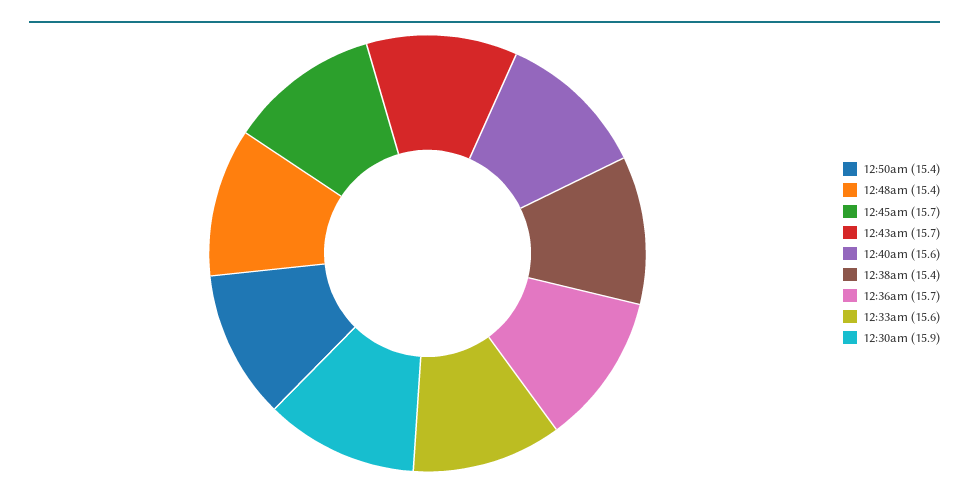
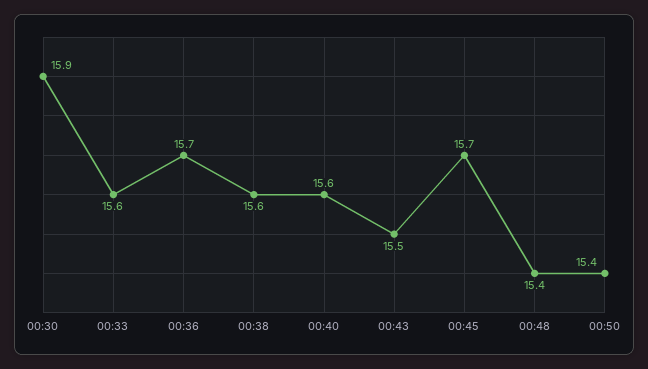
  {
    "12:50am": 15.4,
    "12:48am": 15.4,
    "12:45am": 15.7,
-   "12:43am": 15.7,
+   "12:43am": 15.5,
    "12:40am": 15.6,
-   "12:38am": 15.4,
+   "12:38am": 15.6,
    "12:36am": 15.7,
    "12:33am": 15.6,
    "12:30am": 15.9
  }

